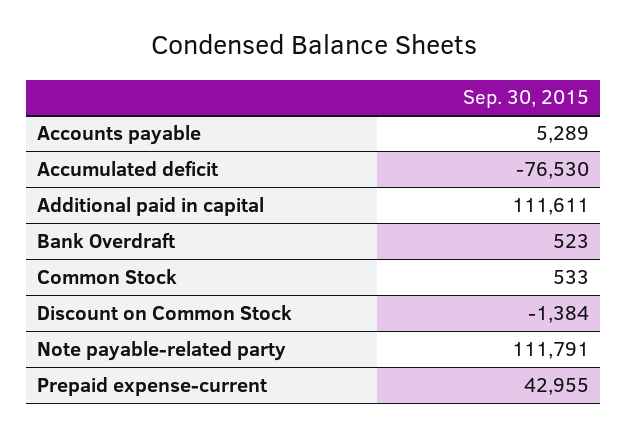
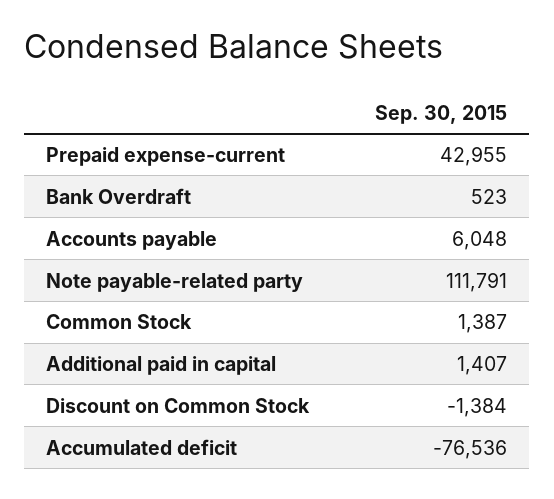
  {
-   "Accounts payable": 5289,
+   "Accounts payable": 6048,
-   "Accumulated deficit": -76530,
+   "Accumulated deficit": -76536,
-   "Additional paid in capital": 111611,
+   "Additional paid in capital": 1407,
    "Bank Overdraft": 523,
-   "Common Stock": 533,
+   "Common Stock": 1387,
    "Discount on Common Stock": -1384,
    "Note payable-related party": 111791,
    "Prepaid expense-current": 42955
  }

